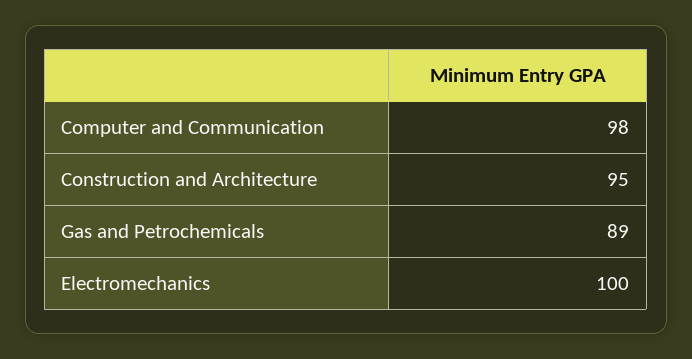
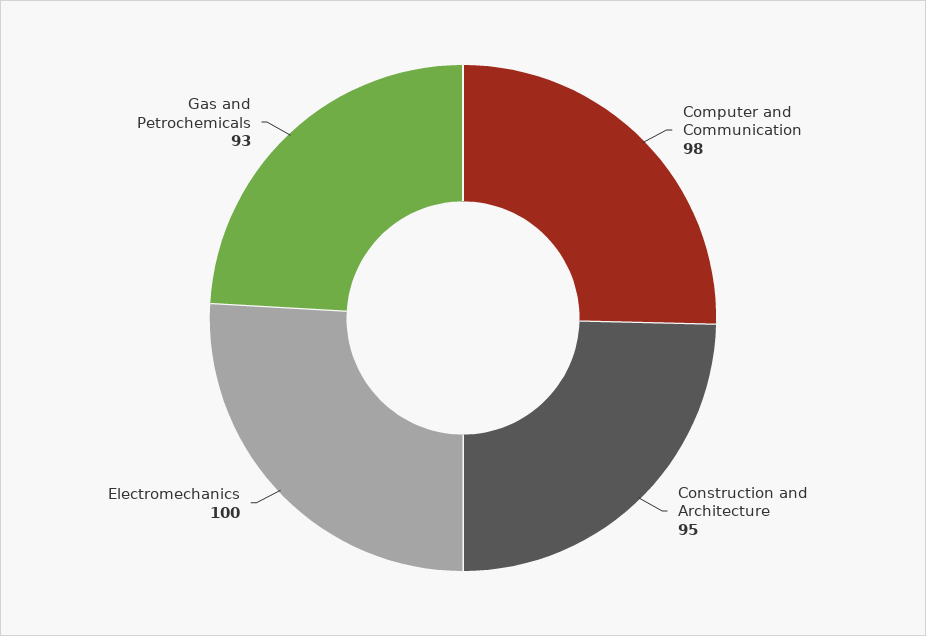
  {
    "Computer and Communication": 98,
    "Construction and Architecture": 95,
-   "Gas and Petrochemicals": 89,
+   "Gas and Petrochemicals": 93,
    "Electromechanics": 100
  }

